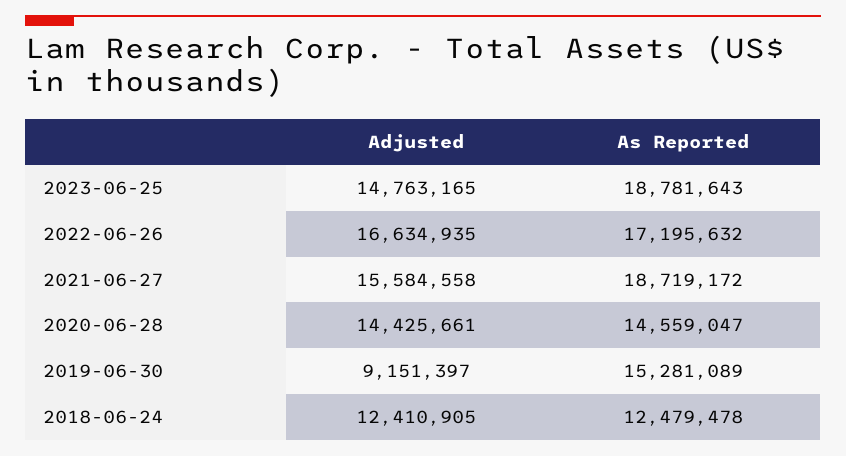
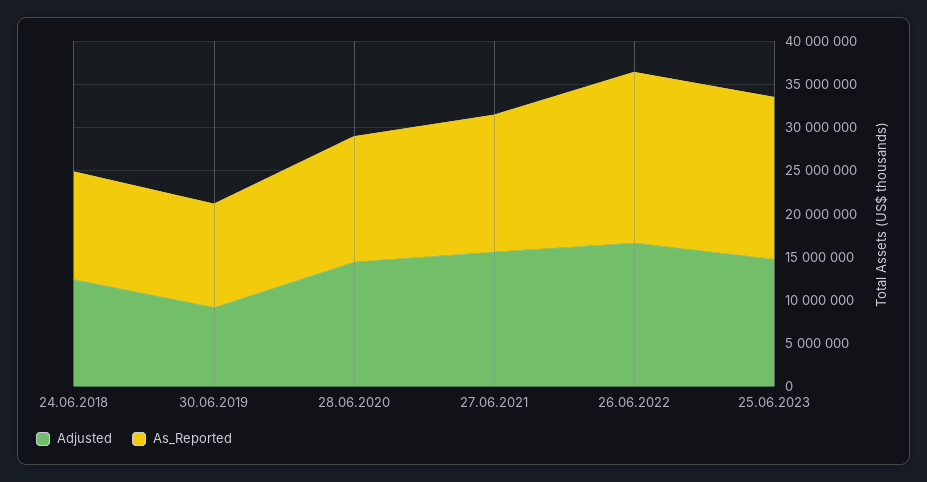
  {
    "Adjusted": {
      "2023-06-25": 14763165,
      "2022-06-26": 16634935,
      "2021-06-27": 15584558,
      "2020-06-28": 14425661,
      "2019-06-30": 9151397,
      "2018-06-24": 12410905
    },
    "As Reported": {
      "2023-06-25": 18781643,
-     "2022-06-26": 17195632,
+     "2022-06-26": 20000000,
-     "2021-06-27": 18719172,
+     "2021-06-27": 16000000,
      "2020-06-28": 14559047,
-     "2019-06-30": 15281089,
+     "2019-06-30": 12000000,
      "2018-06-24": 12479478
    }
  }

